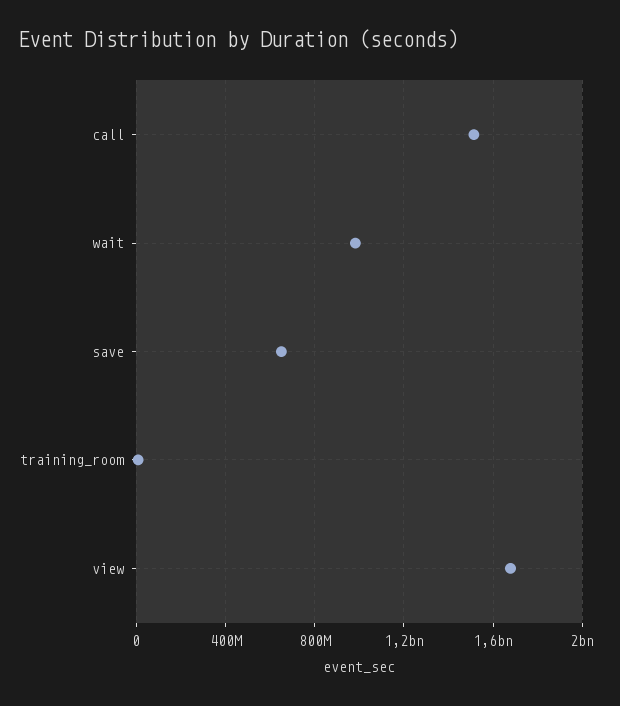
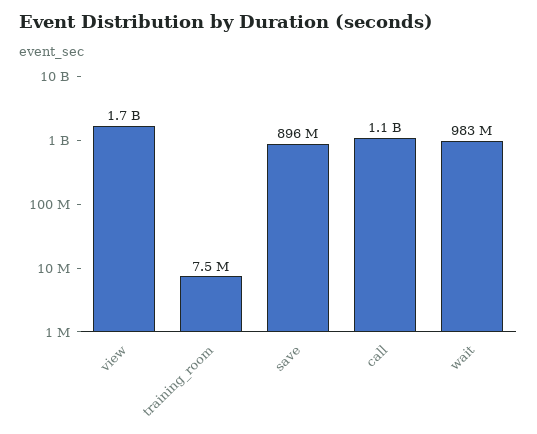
  {
-   "call": 1500000000,
+   "call": 1100000000,
    "wait": 983000000,
-   "save": 650000000,
+   "save": 896000000,
    "training_room": 7500000,
    "view": 1700000000
  }

